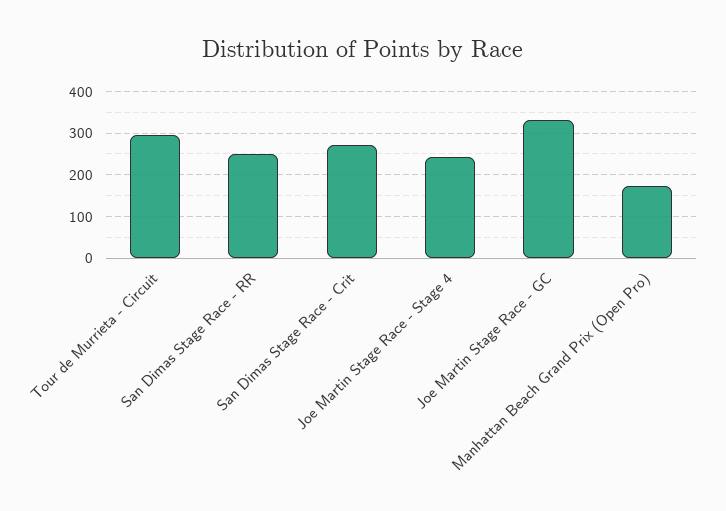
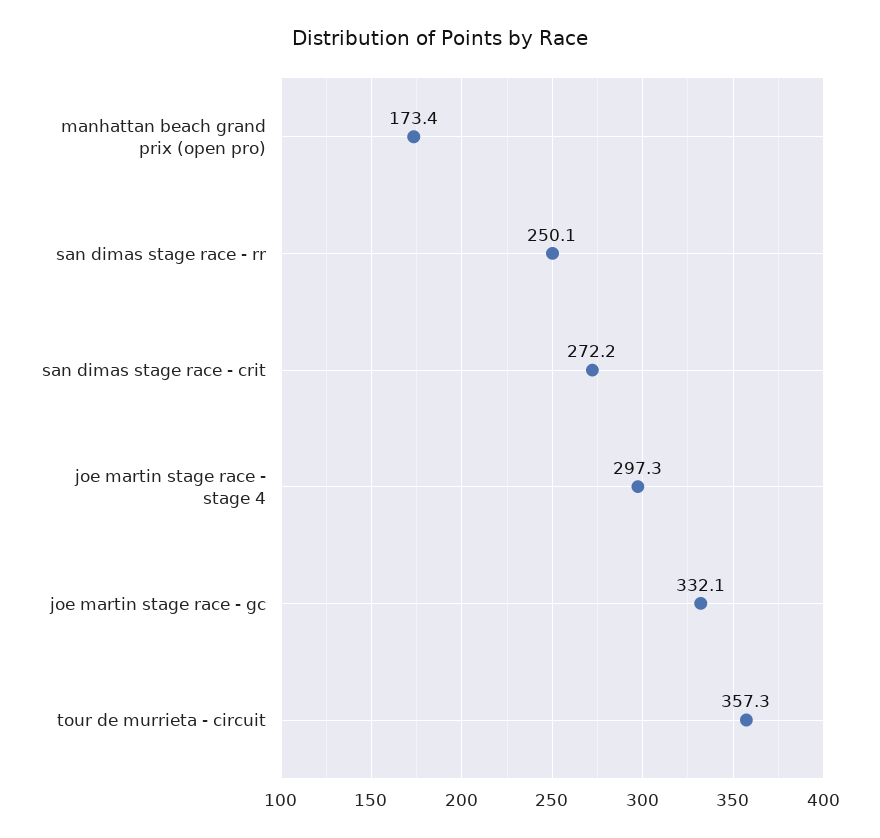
  {
-   "Tour de Murrieta - Circuit": 300,
+   "Tour de Murrieta - Circuit": 357.3,
    "San Dimas Stage Race - RR": 250.1,
    "San Dimas Stage Race - Crit": 272.2,
-   "Joe Martin Stage Race - Stage 4": 240,
+   "Joe Martin Stage Race - Stage 4": 297.3,
    "Joe Martin Stage Race - GC": 332.1,
    "Manhattan Beach Grand Prix (Open Pro)": 173.4
  }

